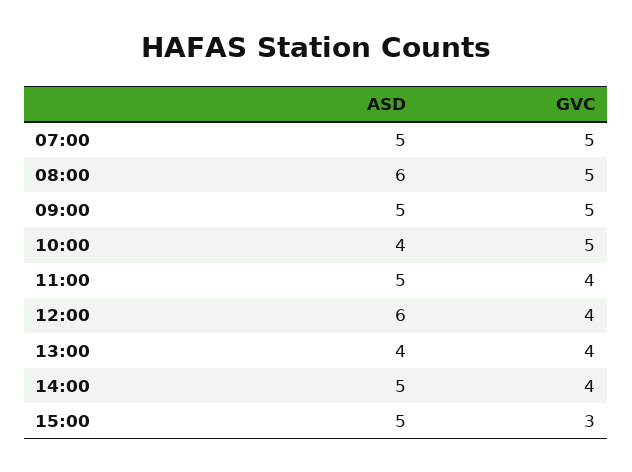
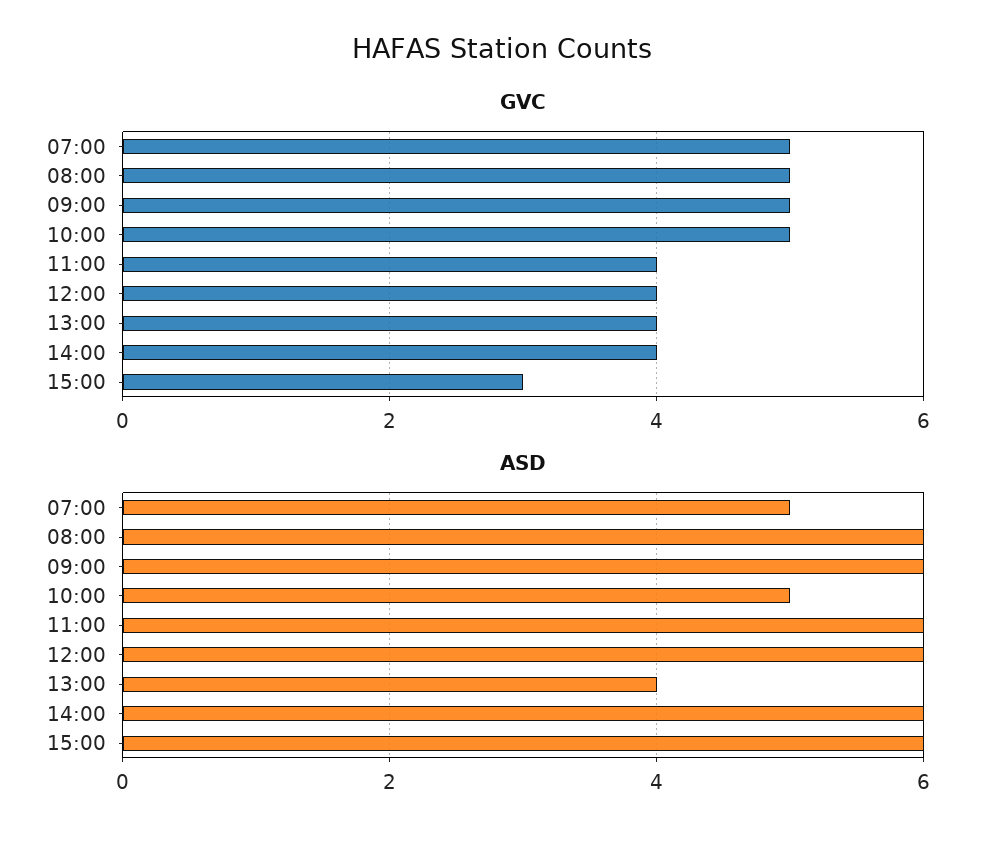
  {
    "ASD": {
      "07:00": 5,
      "08:00": 6,
-     "09:00": 5,
+     "09:00": 6,
-     "10:00": 4,
+     "10:00": 5,
-     "11:00": 5,
+     "11:00": 6,
      "12:00": 6,
      "13:00": 4,
-     "14:00": 5,
+     "14:00": 6,
-     "15:00": 5
+     "15:00": 6
    },
    "GVC": {
      "07:00": 5,
      "08:00": 5,
      "09:00": 5,
      "10:00": 5,
      "11:00": 4,
      "12:00": 4,
      "13:00": 4,
      "14:00": 4,
      "15:00": 3
    }
  }

